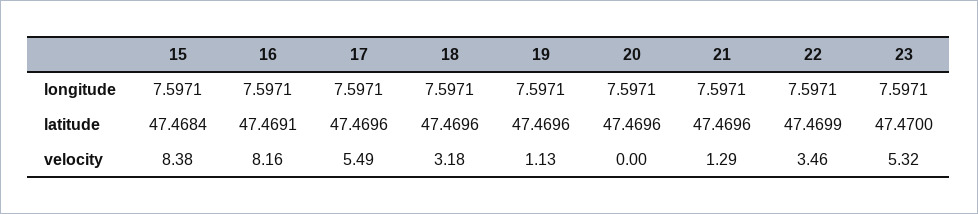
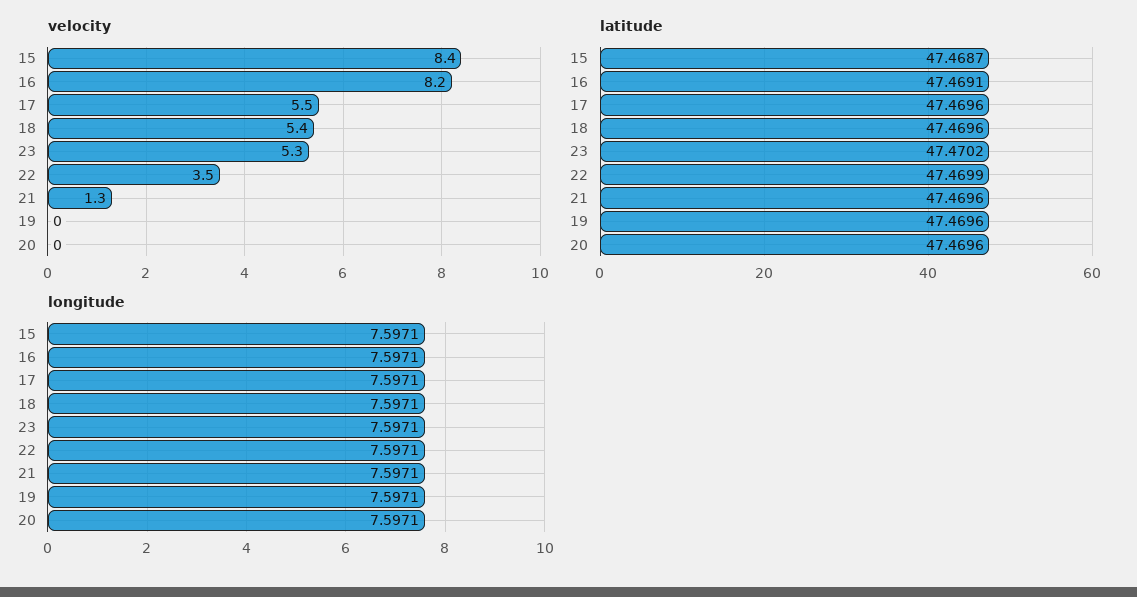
  {
    "longitude": {
      "15": 7.5971,
      "16": 7.5971,
      "17": 7.5971,
      "18": 7.5971,
      "19": 7.5971,
      "20": 7.5971,
      "21": 7.5971,
      "22": 7.5971,
      "23": 7.5971
    },
    "latitude": {
-     "15": 47.4684,
+     "15": 47.4687,
      "16": 47.4691,
      "17": 47.4696,
      "18": 47.4696,
      "19": 47.4696,
      "20": 47.4696,
      "21": 47.4696,
      "22": 47.4699,
-     "23": 47.47
+     "23": 47.4702
    },
    "velocity": {
      "15": 8.38,
      "16": 8.16,
      "17": 5.49,
-     "18": 3.18,
+     "18": 5.4,
-     "19": 1.13,
+     "19": 0,
      "20": 0,
      "21": 1.29,
      "22": 3.46,
      "23": 5.32
    }
  }

